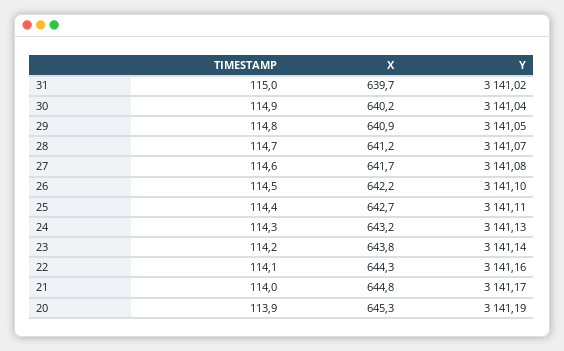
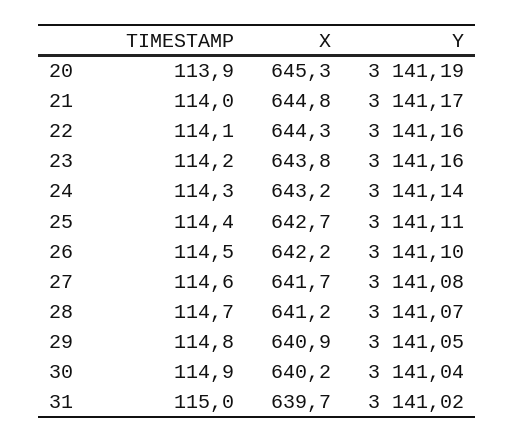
  {
    "TIMESTAMP": {
      "31": 115,
      "30": 114.9,
      "29": 114.8,
      "28": 114.7,
      "27": 114.6,
      "26": 114.5,
      "25": 114.4,
      "24": 114.3,
      "23": 114.2,
      "22": 114.1,
      "21": 114,
      "20": 113.9
    },
    "X": {
      "31": 639.7,
      "30": 640.2,
      "29": 640.9,
      "28": 641.2,
      "27": 641.7,
      "26": 642.2,
      "25": 642.7,
      "24": 643.2,
      "23": 643.8,
      "22": 644.3,
      "21": 644.8,
      "20": 645.3
    },
    "Y": {
      "31": 3141.02,
      "30": 3141.04,
      "29": 3141.05,
      "28": 3141.07,
      "27": 3141.08,
      "26": 3141.1,
      "25": 3141.11,
-     "24": 3141.13,
+     "24": 3141.14,
-     "23": 3141.14,
+     "23": 3141.16,
      "22": 3141.16,
      "21": 3141.17,
      "20": 3141.19
    }
  }

